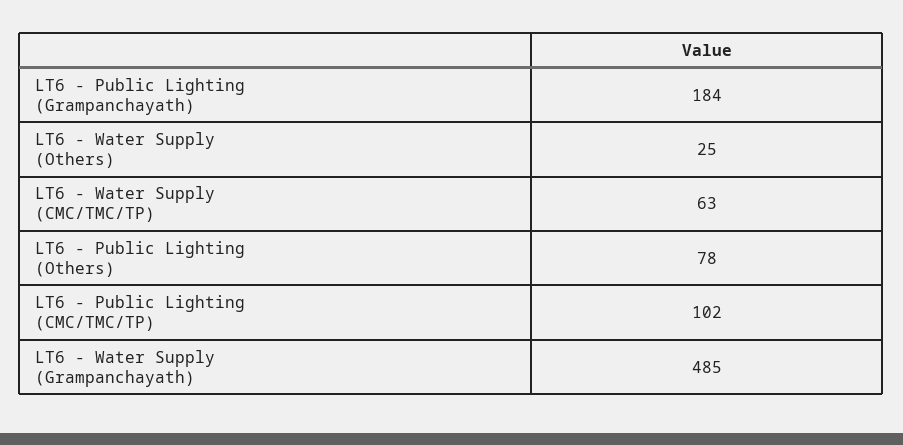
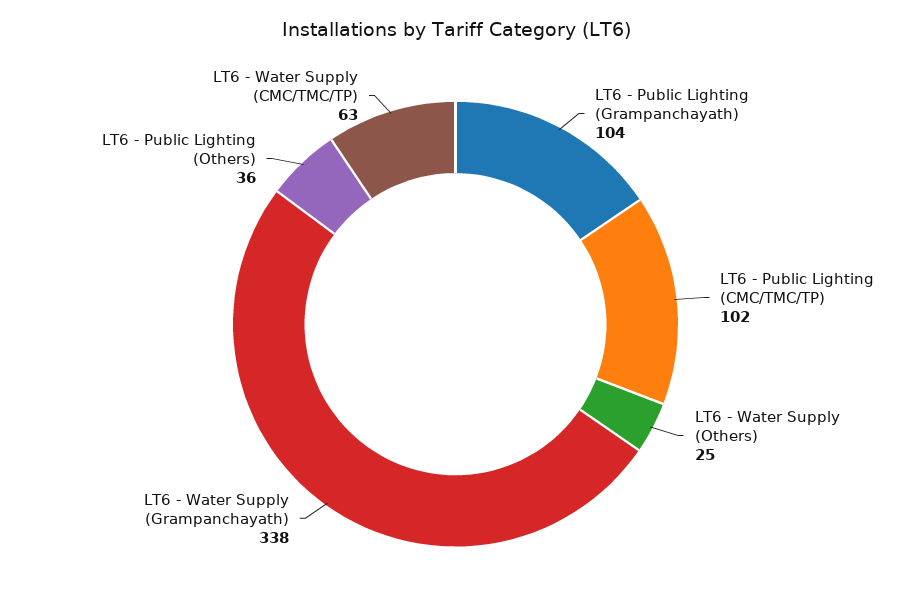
  {
-   "LT6 - Public Lighting (Grampanchayath)": 184,
+   "LT6 - Public Lighting (Grampanchayath)": 104,
    "LT6 - Water Supply (Others)": 25,
    "LT6 - Water Supply (CMC/TMC/TP)": 63,
-   "LT6 - Public Lighting (Others)": 78,
+   "LT6 - Public Lighting (Others)": 36,
    "LT6 - Public Lighting (CMC/TMC/TP)": 102,
-   "LT6 - Water Supply (Grampanchayath)": 485
+   "LT6 - Water Supply (Grampanchayath)": 338
  }

